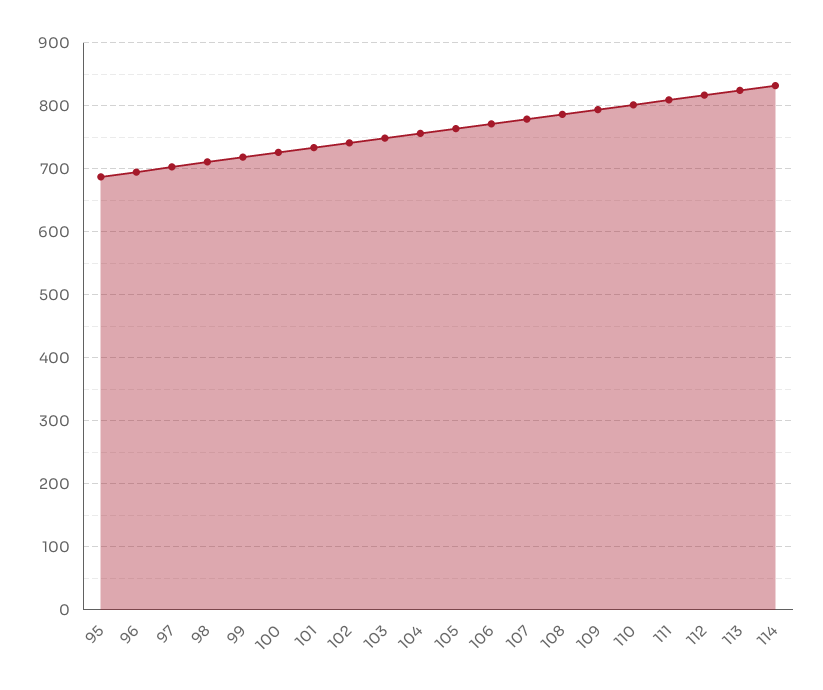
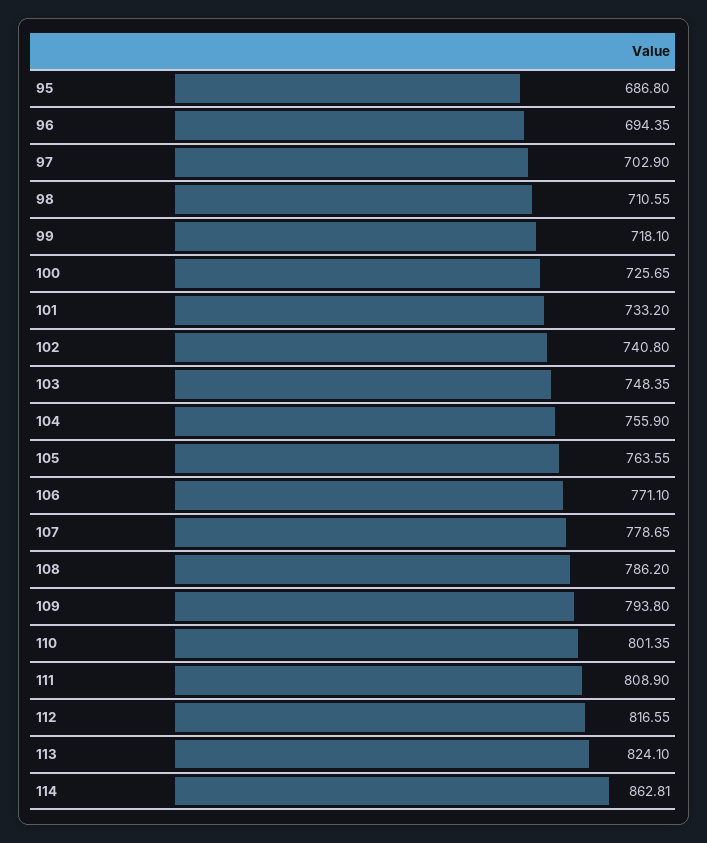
  {
    "95": 686.8,
    "96": 694.35,
    "97": 702.9,
    "98": 710.55,
    "99": 718.1,
    "100": 725.65,
    "101": 733.2,
    "102": 740.8,
    "103": 748.35,
    "104": 755.9,
    "105": 763.55,
    "106": 771.1,
    "107": 778.65,
    "108": 786.2,
    "109": 793.8,
    "110": 801.35,
    "111": 808.9,
    "112": 816.55,
    "113": 824.1,
-   "114": 830
+   "114": 862.81
  }

